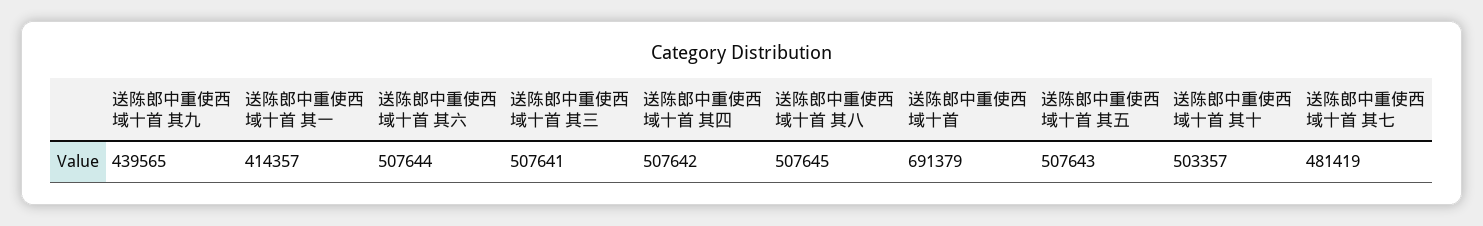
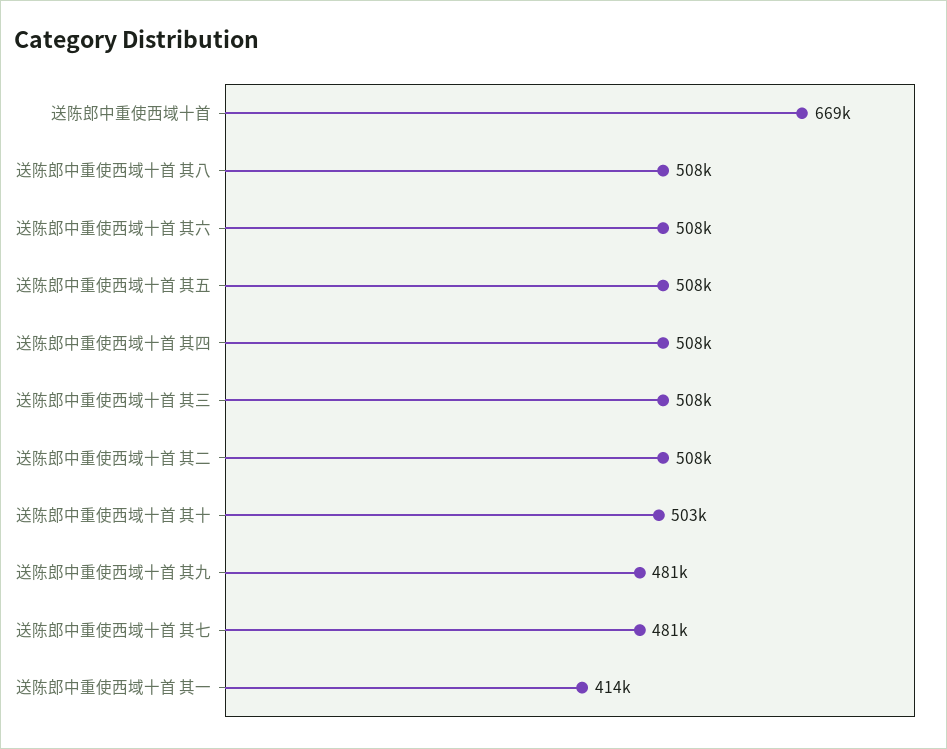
  {
-   "送陈郎中重使西域十首 其九": 439565,
+   "送陈郎中重使西域十首 其九": 481000,
    "送陈郎中重使西域十首 其一": 414357,
    "送陈郎中重使西域十首 其六": 507644,
    "送陈郎中重使西域十首 其三": 507641,
    "送陈郎中重使西域十首 其四": 507642,
    "送陈郎中重使西域十首 其八": 507645,
-   "送陈郎中重使西域十首": 691379,
+   "送陈郎中重使西域十首": 669000,
    "送陈郎中重使西域十首 其五": 507643,
    "送陈郎中重使西域十首 其十": 503357,
-   "送陈郎中重使西域十首 其七": 481419
+   "送陈郎中重使西域十首 其七": 481419,
+   "送陈郎中重使西域十首 其二": 508000
  }

